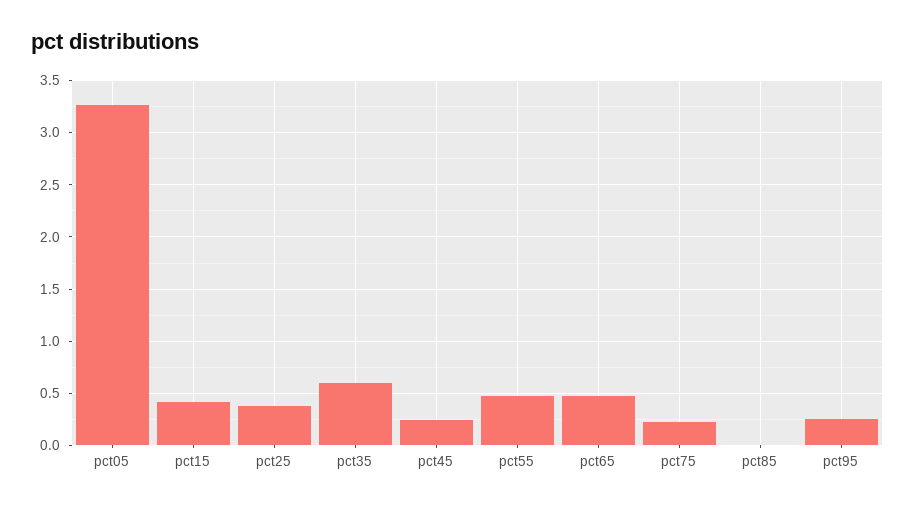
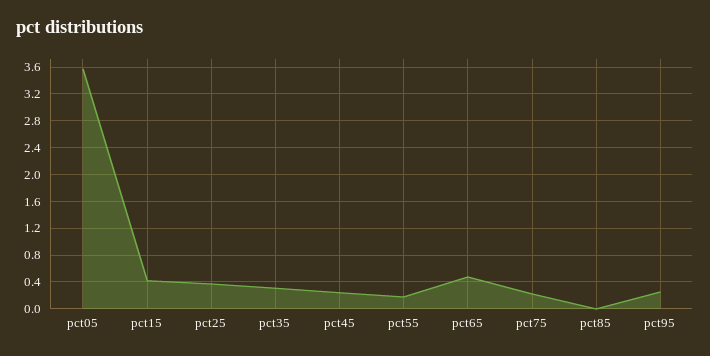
  {
-   "pct05": 3.3,
+   "pct05": 3.6,
    "pct15": 0.4,
    "pct25": 0.4,
-   "pct35": 0.6,
+   "pct35": 0.3,
    "pct45": 0.2,
-   "pct55": 0.5,
+   "pct55": 0.2,
    "pct65": 0.5,
    "pct75": 0.2,
    "pct85": 0,
    "pct95": 0.3
  }

